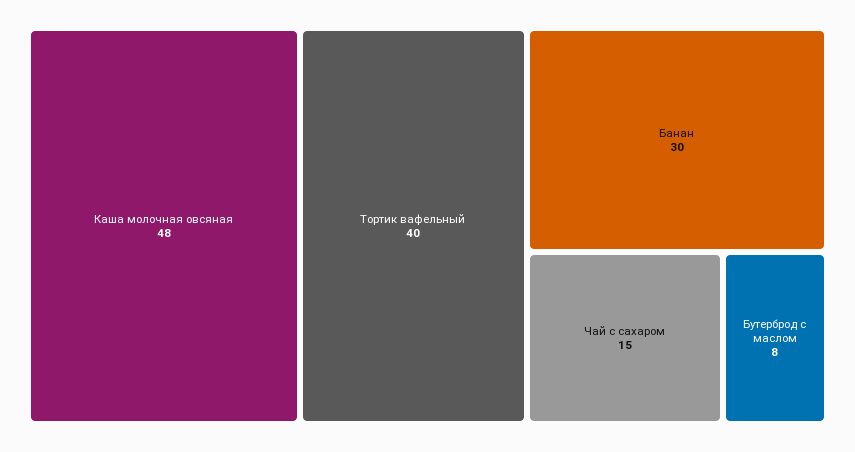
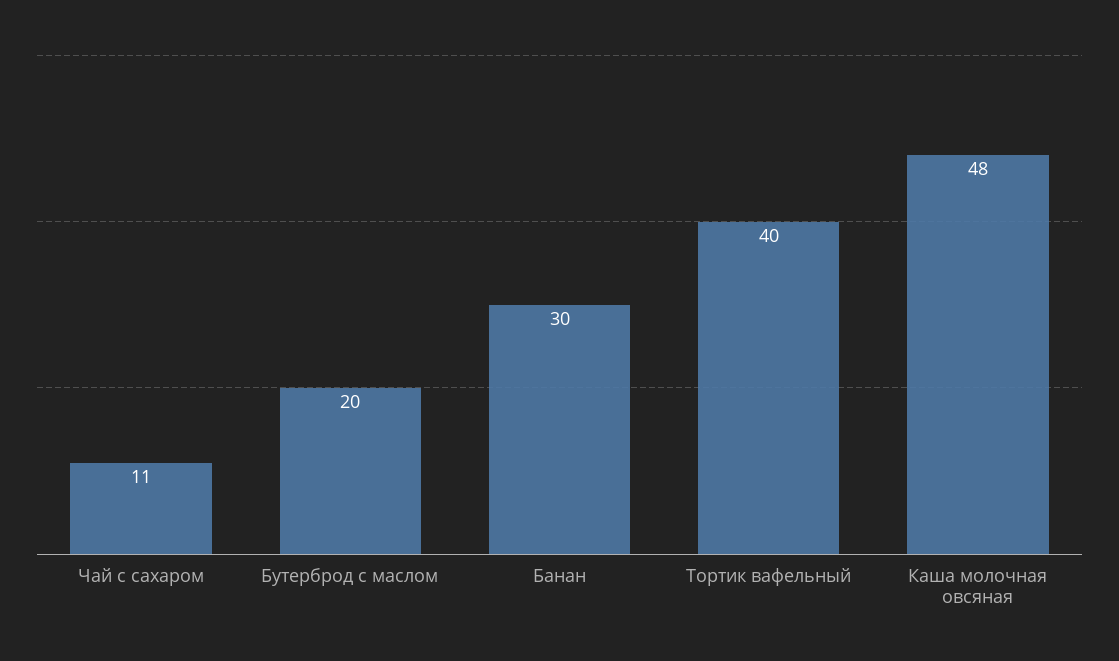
  {
    "Каша молочная овсяная": 48,
    "Тортик вафельный": 40,
    "Банан": 30,
-   "Чай с сахаром": 15,
+   "Чай с сахаром": 11,
-   "Бутерброд с маслом": 8
+   "Бутерброд с маслом": 20
  }

